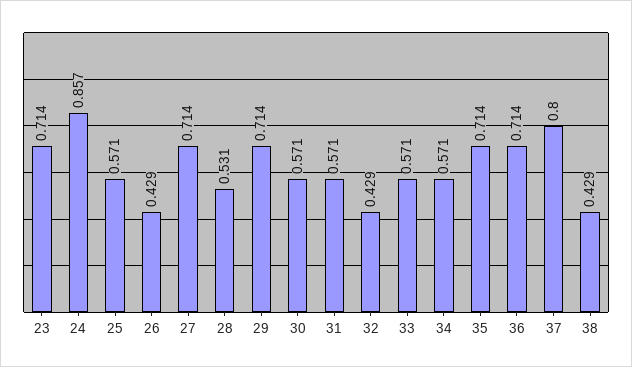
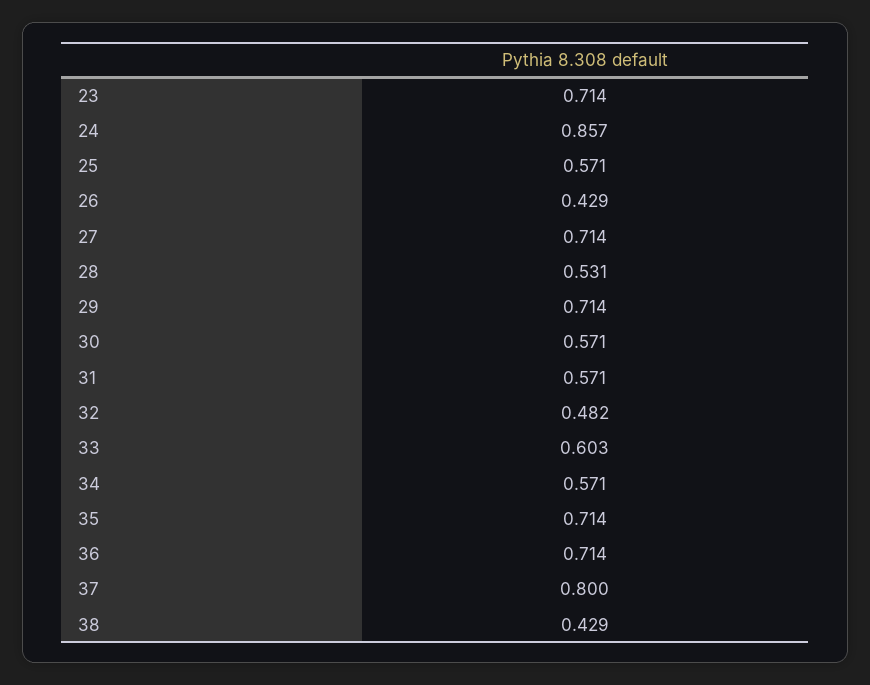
  {
    "23": 0.714,
    "24": 0.857,
    "25": 0.571,
    "26": 0.429,
    "27": 0.714,
    "28": 0.531,
    "29": 0.714,
    "30": 0.571,
    "31": 0.571,
-   "32": 0.429,
+   "32": 0.482,
-   "33": 0.571,
+   "33": 0.603,
    "34": 0.571,
    "35": 0.714,
    "36": 0.714,
    "37": 0.8,
    "38": 0.429
  }

